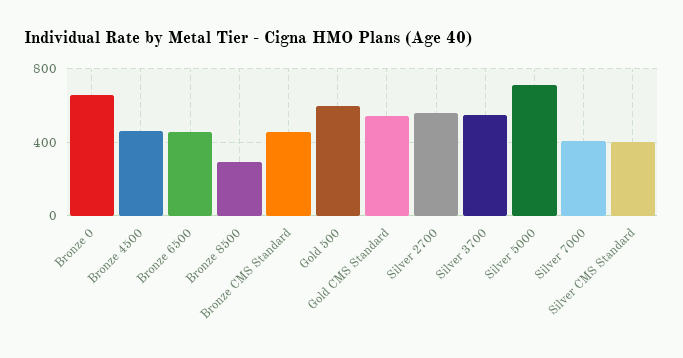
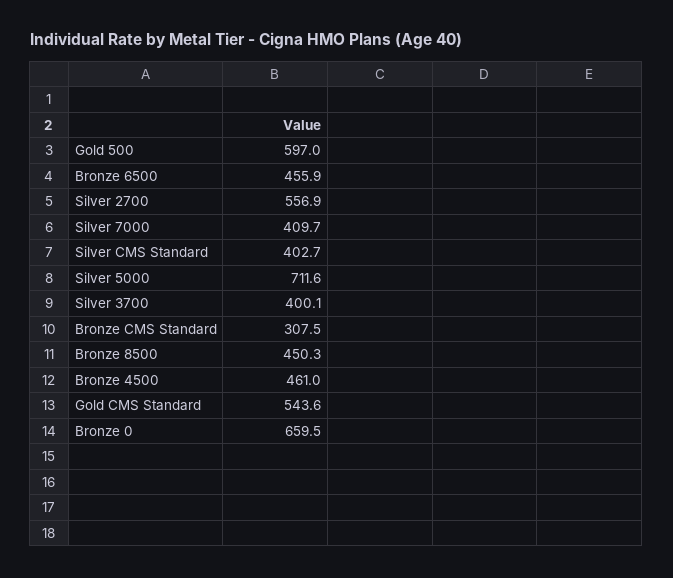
  {
    "Bronze 0": 659.5,
    "Bronze 4500": 461,
    "Bronze 6500": 455.9,
-   "Bronze 8500": 300,
+   "Bronze 8500": 450.3,
-   "Bronze CMS Standard": 450,
+   "Bronze CMS Standard": 307.5,
    "Gold 500": 597,
    "Gold CMS Standard": 543.6,
    "Silver 2700": 556.9,
-   "Silver 3700": 550,
+   "Silver 3700": 400.1,
    "Silver 5000": 711.6,
    "Silver 7000": 409.7,
    "Silver CMS Standard": 402.7
  }

